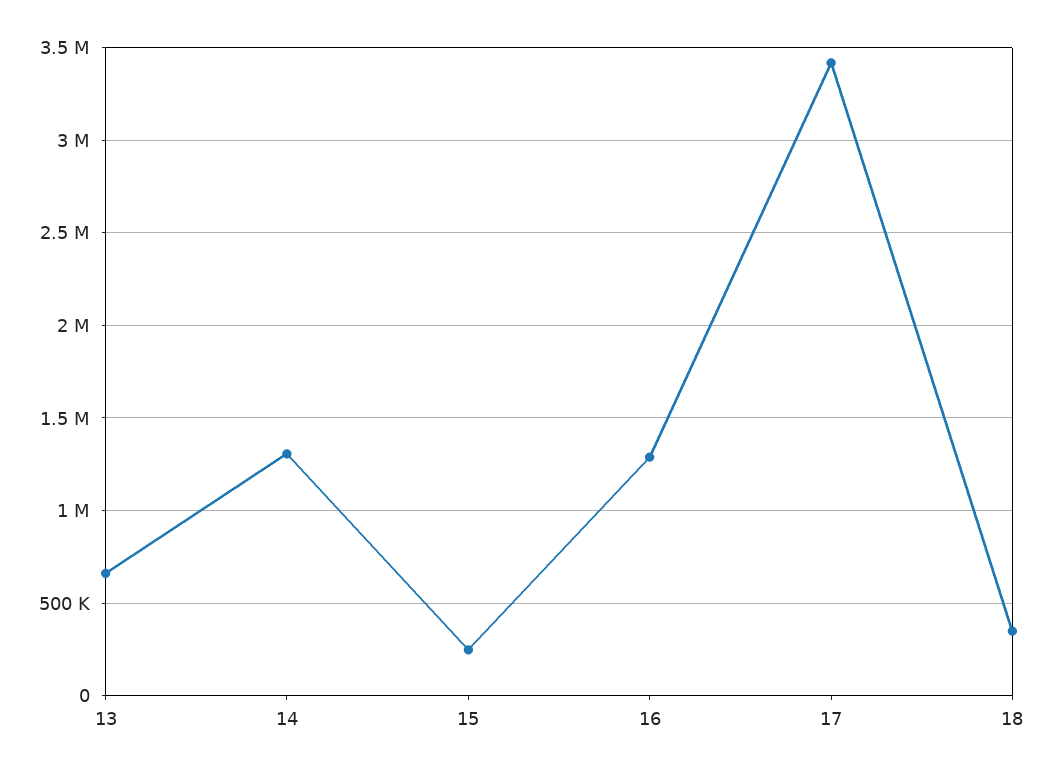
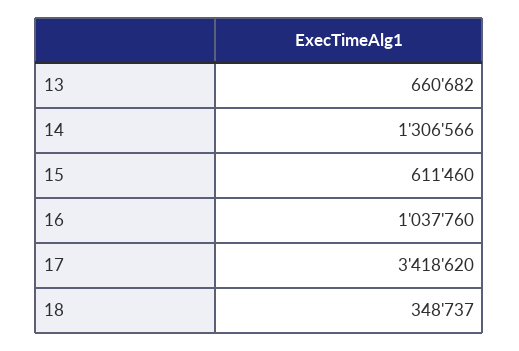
  {
    "13": 660682,
    "14": 1306566,
-   "15": 250000,
+   "15": 611460,
-   "16": 1300000,
+   "16": 1037760,
    "17": 3418620,
    "18": 348737
  }

